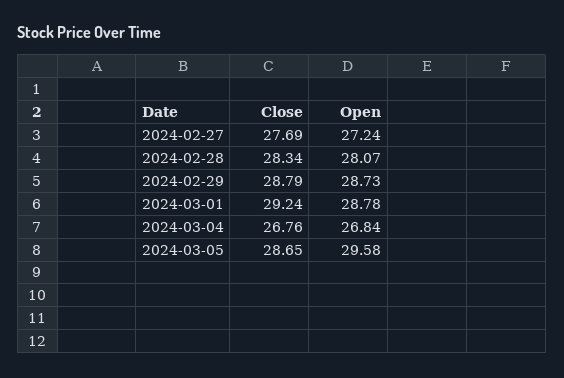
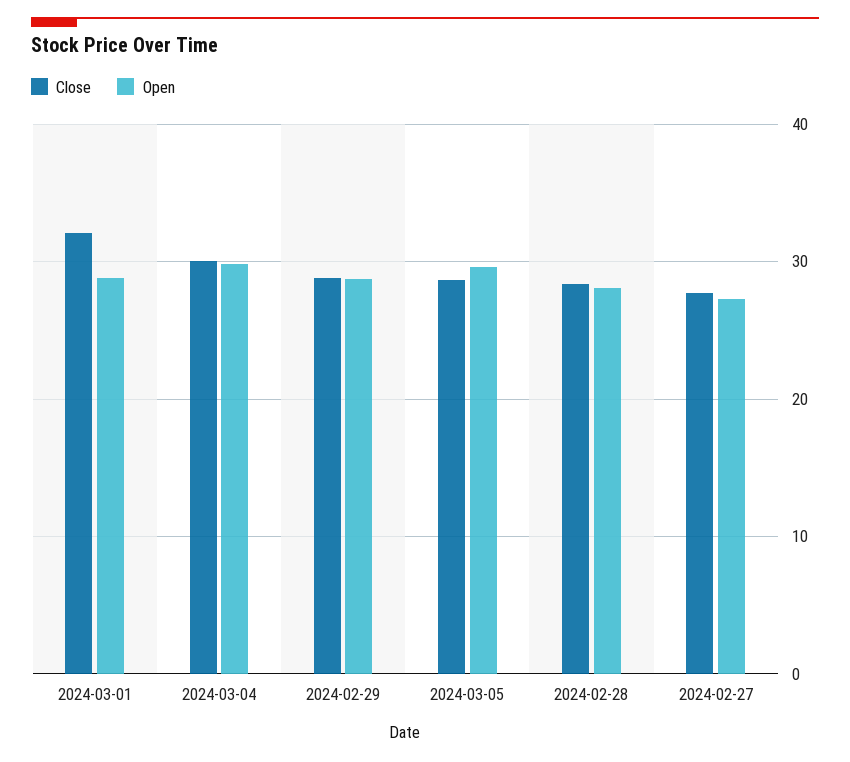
  {
    "Close": {
      "2024-02-27": 27.69,
      "2024-02-28": 28.34,
      "2024-02-29": 28.79,
-     "2024-03-01": 29.24,
+     "2024-03-01": 32,
-     "2024-03-04": 26.76,
+     "2024-03-04": 30,
      "2024-03-05": 28.65
    },
    "Open": {
      "2024-02-27": 27.24,
      "2024-02-28": 28.07,
      "2024-02-29": 28.73,
      "2024-03-01": 28.78,
-     "2024-03-04": 26.84,
+     "2024-03-04": 30,
      "2024-03-05": 29.58
    }
  }

